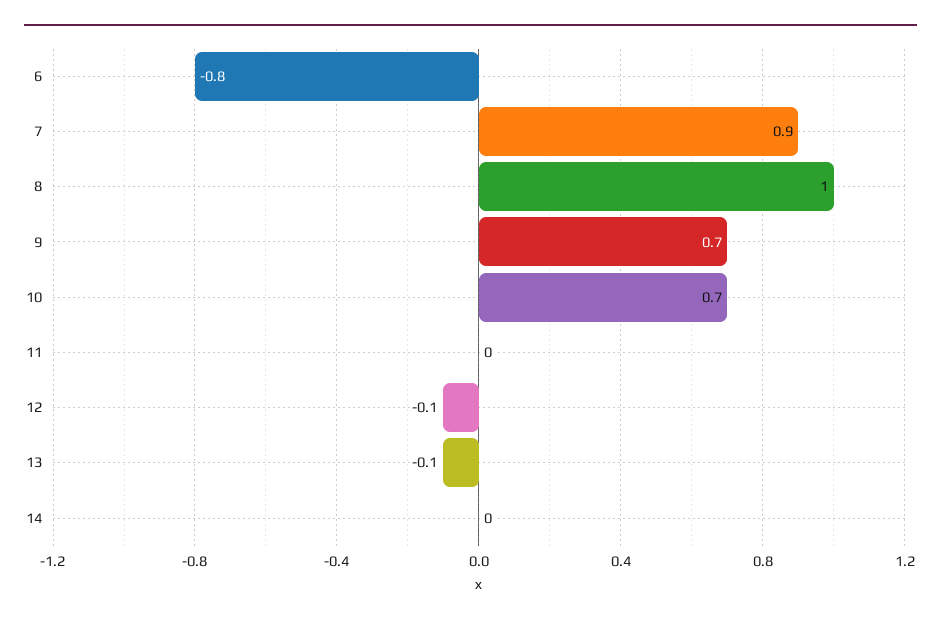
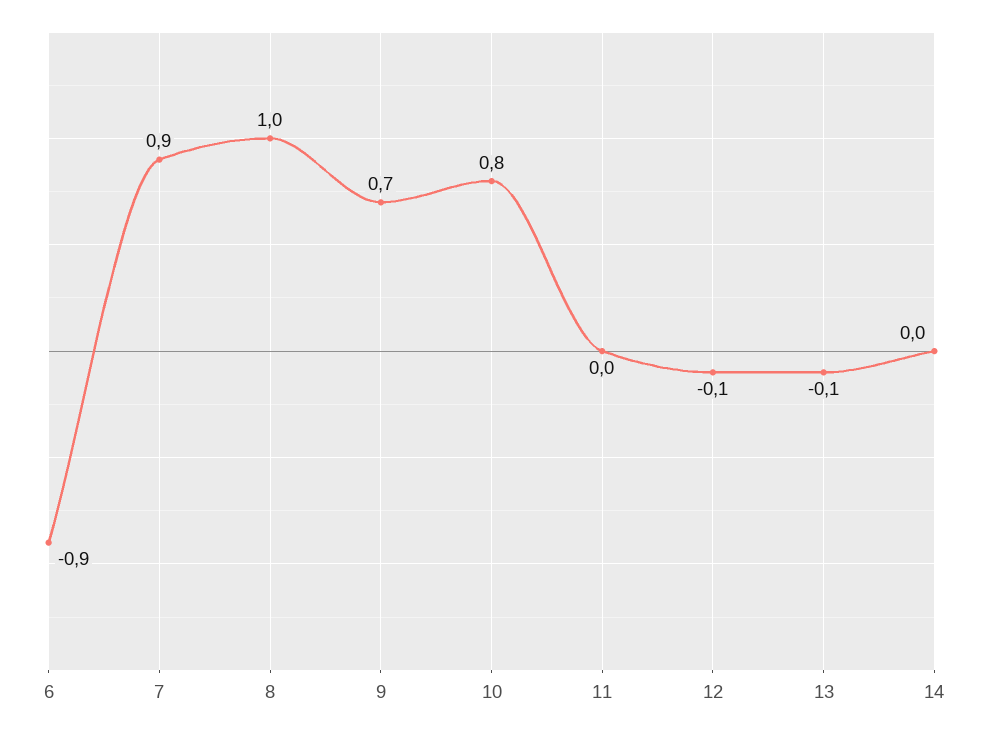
  {
-   "6": -0.8,
+   "6": -0.9,
    "7": 0.9,
    "8": 1,
    "9": 0.7,
-   "10": 0.7,
+   "10": 0.8,
    "11": 0,
    "12": -0.1,
    "13": -0.1,
    "14": 0
  }

